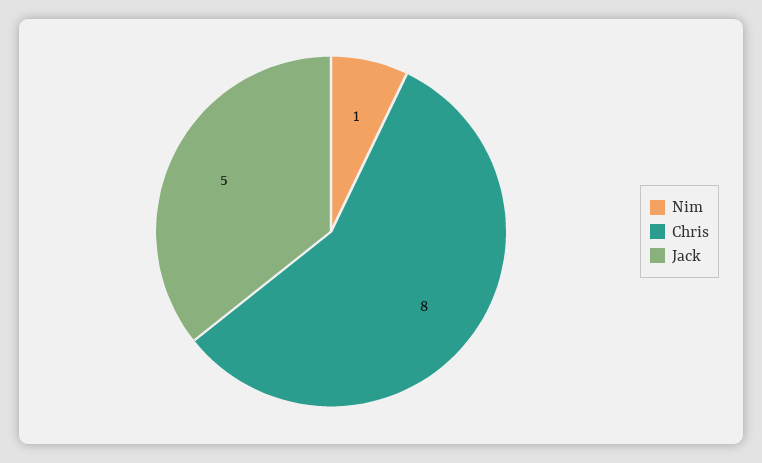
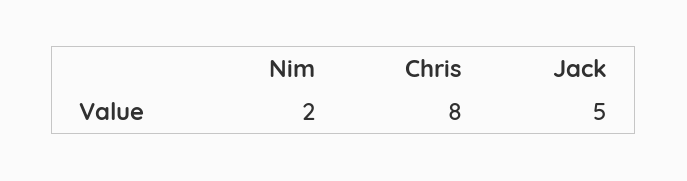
  {
-   "Nim": 1,
+   "Nim": 2,
    "Chris": 8,
    "Jack": 5
  }

